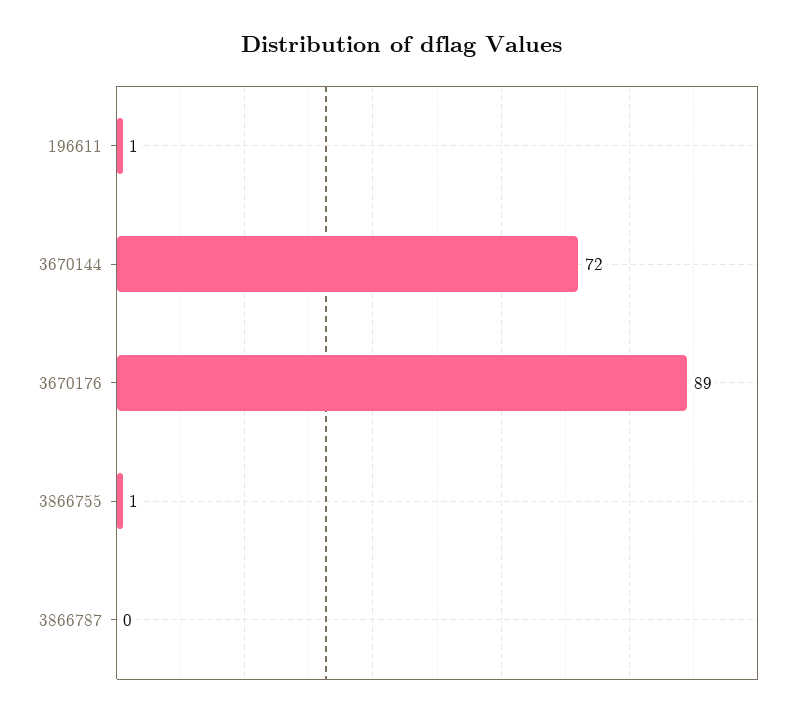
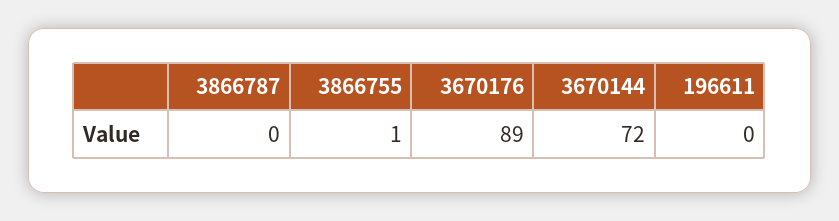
  {
-   "196611": 1,
+   "196611": 0,
    "3670144": 72,
    "3670176": 89,
    "3866755": 1,
    "3866787": 0
  }

